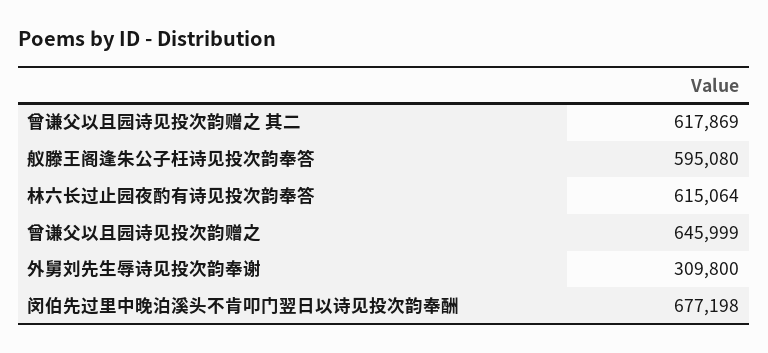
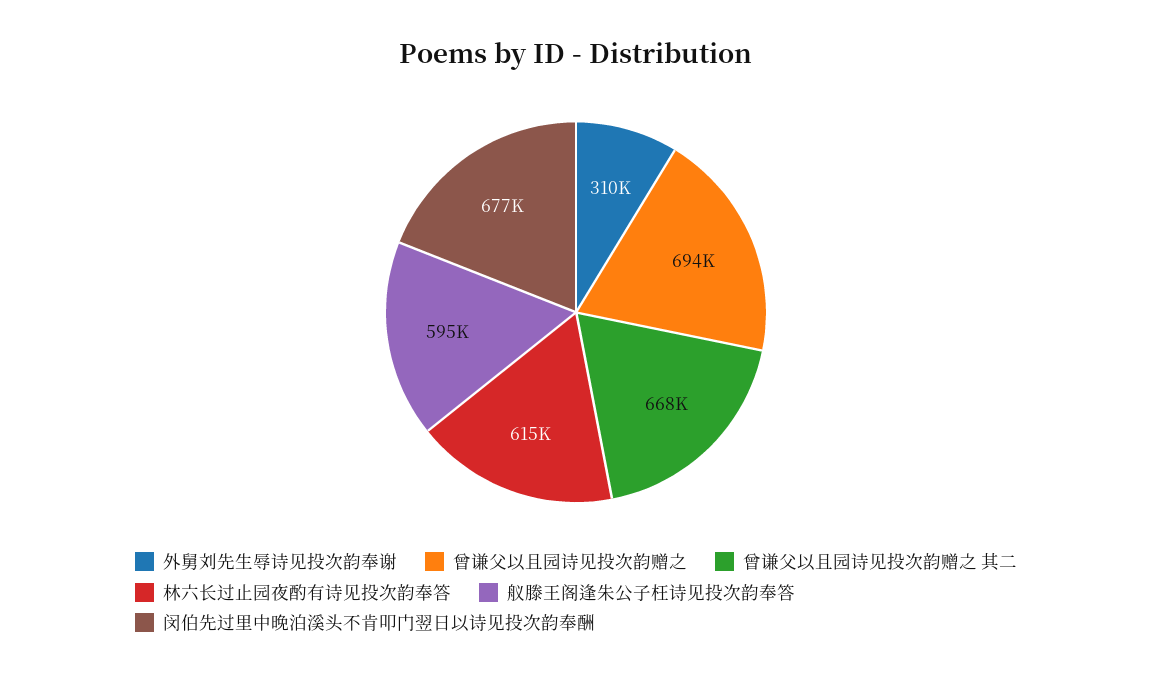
  {
-   "曾谦父以且园诗见投次韵赠之 其二": 617869,
+   "曾谦父以且园诗见投次韵赠之 其二": 668000,
    "舣滕王阁逢朱公子枉诗见投次韵奉答": 595080,
    "林六长过止园夜酌有诗见投次韵奉答": 615064,
-   "曾谦父以且园诗见投次韵赠之": 645999,
+   "曾谦父以且园诗见投次韵赠之": 694000,
    "外舅刘先生辱诗见投次韵奉谢": 309800,
    "闵伯先过里中晚泊溪头不肯叩门翌日以诗见投次韵奉酬": 677198
  }

